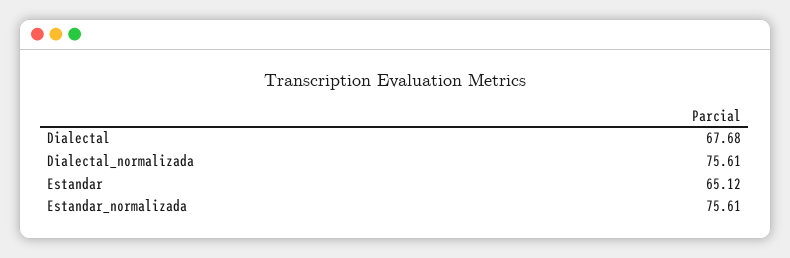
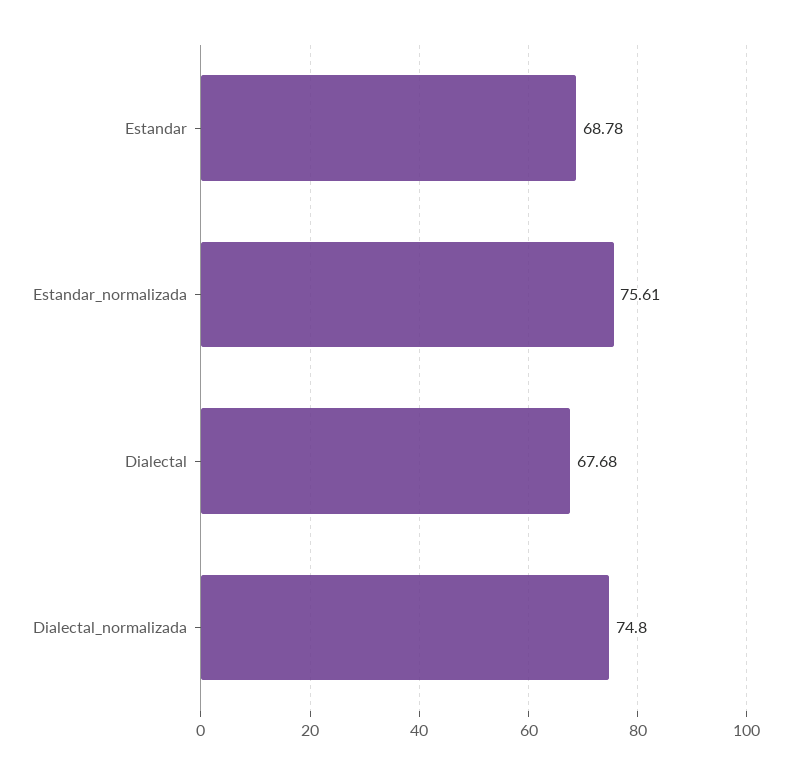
  {
    "Dialectal": 67.68,
-   "Dialectal_normalizada": 75.61,
+   "Dialectal_normalizada": 74.8,
-   "Estandar": 65.12,
+   "Estandar": 68.78,
    "Estandar_normalizada": 75.61
  }

